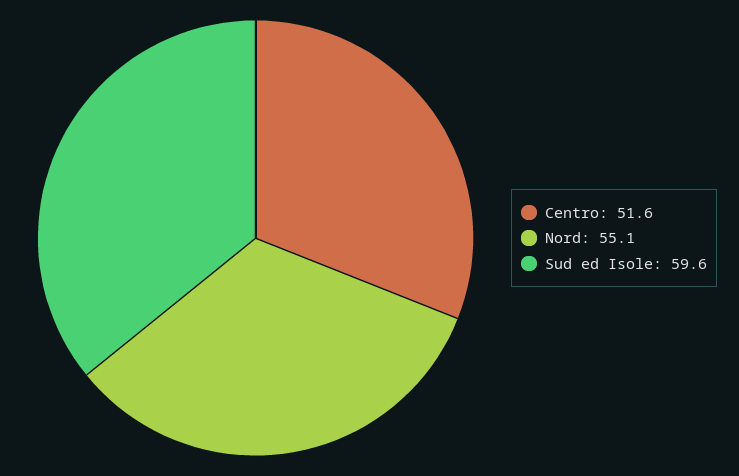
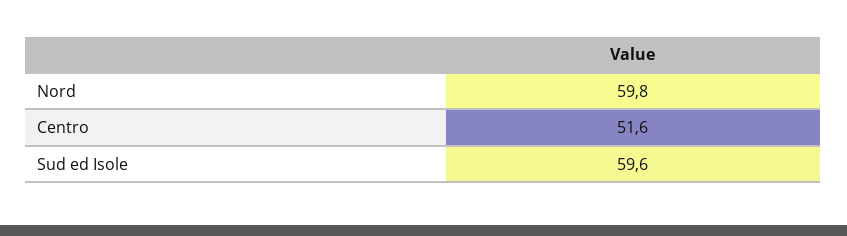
  {
    "Centro": 51.6,
-   "Nord": 55.1,
+   "Nord": 59.8,
    "Sud ed Isole": 59.6
  }

